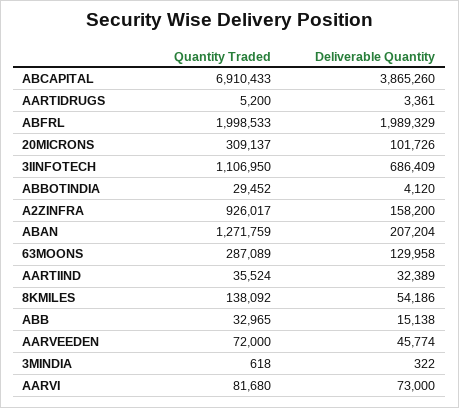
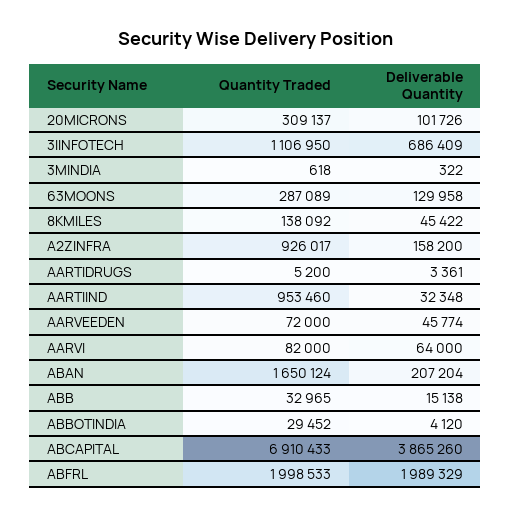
  {
    "Quantity Traded": {
      "ABCAPITAL": 6910433,
      "AARTIDRUGS": 5200,
      "ABFRL": 1998533,
      "20MICRONS": 309137,
      "3IINFOTECH": 1106950,
      "ABBOTINDIA": 29452,
      "A2ZINFRA": 926017,
-     "ABAN": 1271759,
+     "ABAN": 1650124,
      "63MOONS": 287089,
-     "AARTIIND": 35524,
+     "AARTIIND": 953460,
      "8KMILES": 138092,
      "ABB": 32965,
      "AARVEEDEN": 72000,
      "3MINDIA": 618,
-     "AARVI": 81680
+     "AARVI": 82000
    },
    "Deliverable Quantity": {
      "ABCAPITAL": 3865260,
      "AARTIDRUGS": 3361,
      "ABFRL": 1989329,
      "20MICRONS": 101726,
      "3IINFOTECH": 686409,
      "ABBOTINDIA": 4120,
      "A2ZINFRA": 158200,
      "ABAN": 207204,
      "63MOONS": 129958,
-     "AARTIIND": 32389,
+     "AARTIIND": 32348,
-     "8KMILES": 54186,
+     "8KMILES": 45422,
      "ABB": 15138,
      "AARVEEDEN": 45774,
      "3MINDIA": 322,
-     "AARVI": 73000
+     "AARVI": 64000
    }
  }

